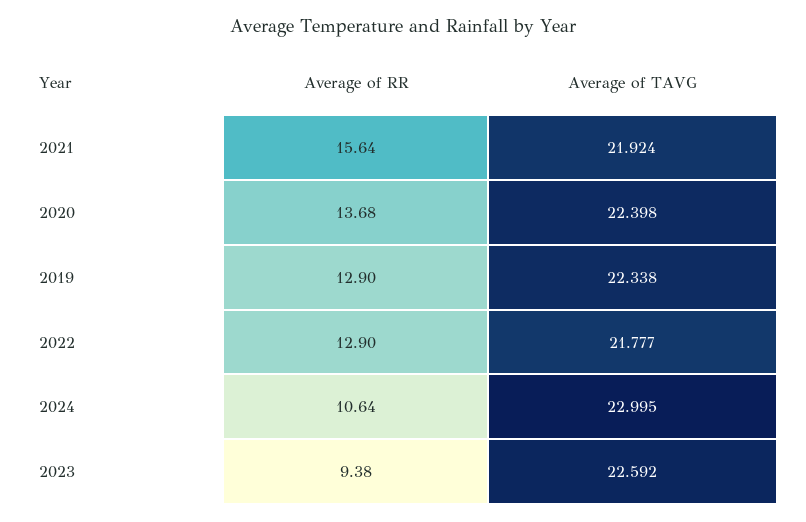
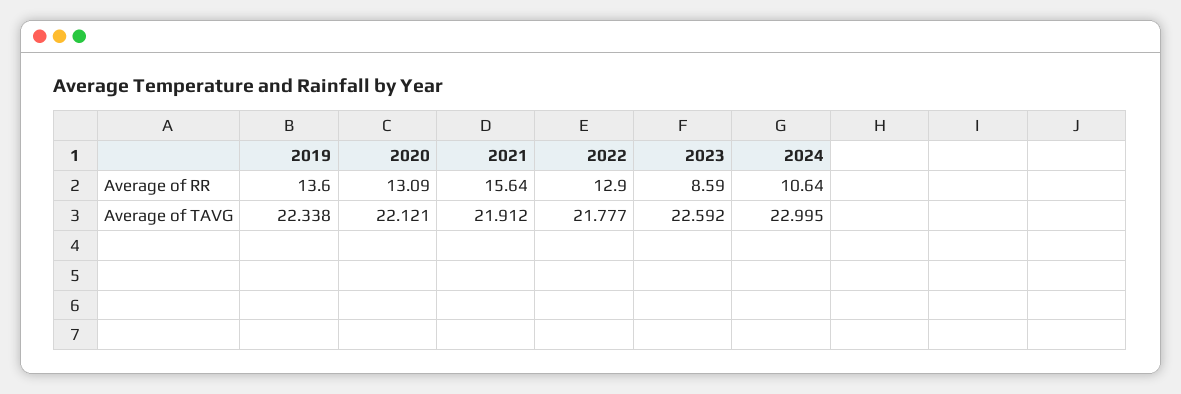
  {
    "Average of RR": {
      "2021": 15.64,
-     "2020": 13.68,
+     "2020": 13.09,
-     "2019": 12.9,
+     "2019": 13.6,
      "2022": 12.9,
      "2024": 10.64,
-     "2023": 9.38
+     "2023": 8.59
    },
    "Average of TAVG": {
-     "2021": 21.924,
+     "2021": 21.912,
-     "2020": 22.398,
+     "2020": 22.121,
      "2019": 22.338,
      "2022": 21.777,
      "2024": 22.995,
      "2023": 22.592
    }
  }

